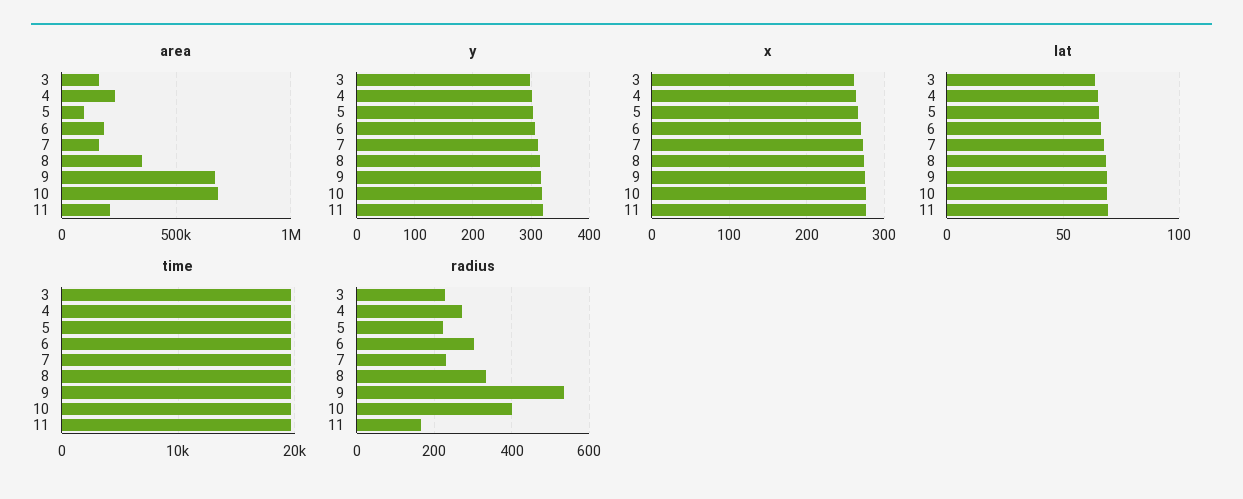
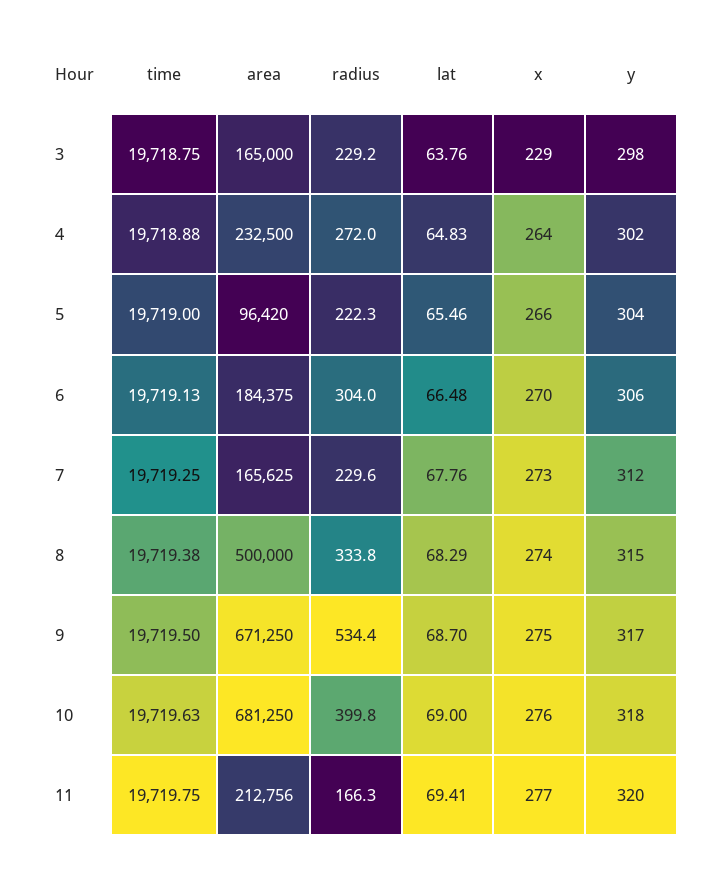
  {
    "area": {
      "3": 165000,
      "4": 232500,
      "5": 96420,
      "6": 184375,
      "7": 165625,
-     "8": 350000,
+     "8": 500000,
      "9": 671250,
      "10": 681250,
      "11": 212756
    },
    "y": {
      "3": 298,
      "4": 302,
      "5": 304,
      "6": 306,
      "7": 312,
      "8": 315,
      "9": 317,
      "10": 318,
      "11": 320
    },
    "x": {
-     "3": 260,
+     "3": 229,
      "4": 264,
      "5": 266,
      "6": 270,
      "7": 273,
      "8": 274,
      "9": 275,
      "10": 276,
      "11": 277
    },
    "lat": {
      "3": 63.76,
      "4": 64.83,
      "5": 65.46,
      "6": 66.48,
      "7": 67.76,
      "8": 68.29,
      "9": 68.7,
      "10": 69,
      "11": 69.41
    },
    "time": {
      "3": 19718.75,
      "4": 19718.88,
      "5": 19719,
      "6": 19719.13,
      "7": 19719.25,
      "8": 19719.38,
      "9": 19719.5,
      "10": 19719.63,
      "11": 19719.75
    },
    "radius": {
      "3": 229.2,
      "4": 272,
      "5": 222.3,
      "6": 304,
      "7": 229.6,
      "8": 333.8,
      "9": 534.4,
      "10": 399.8,
      "11": 166.3
    }
  }

